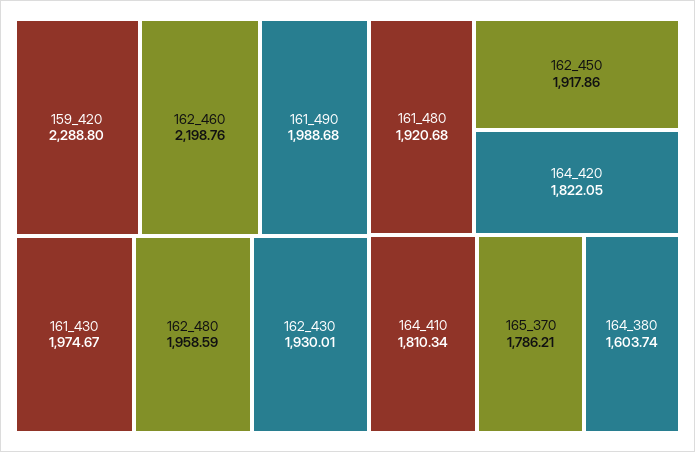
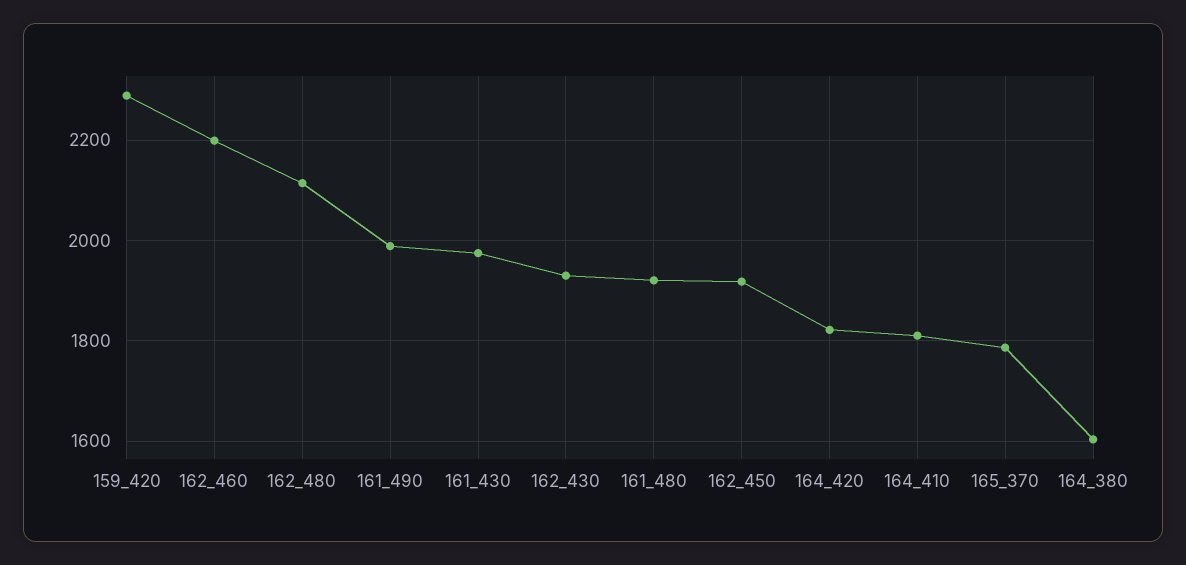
  {
    "159_420": 2288.8,
    "162_460": 2198.76,
    "161_490": 1988.68,
    "161_430": 1974.67,
-   "162_480": 1958.59,
+   "162_480": 2120,
    "162_430": 1930.01,
    "161_480": 1920.68,
    "162_450": 1917.86,
    "164_420": 1822.05,
    "164_410": 1810.34,
    "165_370": 1786.21,
    "164_380": 1603.74
  }

